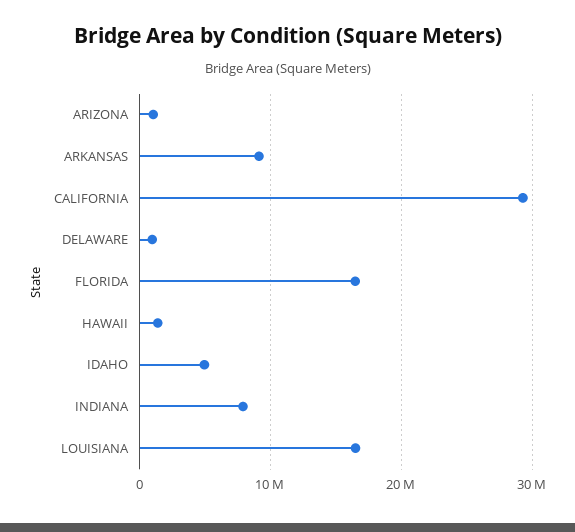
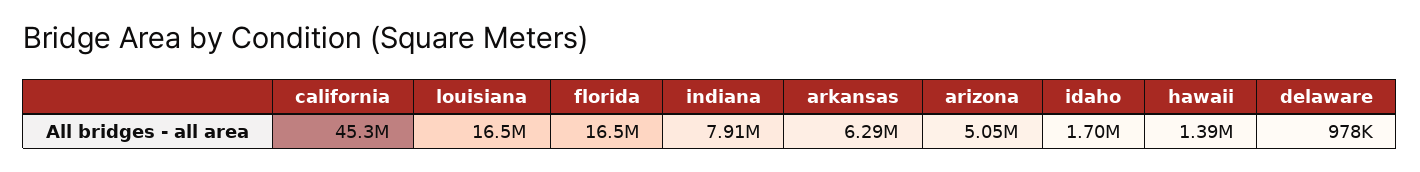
  {
-   "ARIZONA": 1000000,
+   "ARIZONA": 5050000,
-   "ARKANSAS": 9000000,
+   "ARKANSAS": 6290000,
-   "CALIFORNIA": 29000000,
+   "CALIFORNIA": 45300000,
    "DELAWARE": 978000,
    "FLORIDA": 16500000,
    "HAWAII": 1390000,
-   "IDAHO": 5000000,
+   "IDAHO": 1700000,
    "INDIANA": 7910000,
    "LOUISIANA": 16500000
  }

